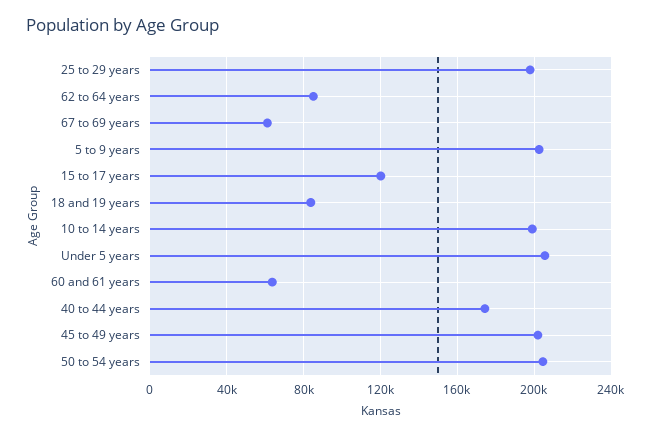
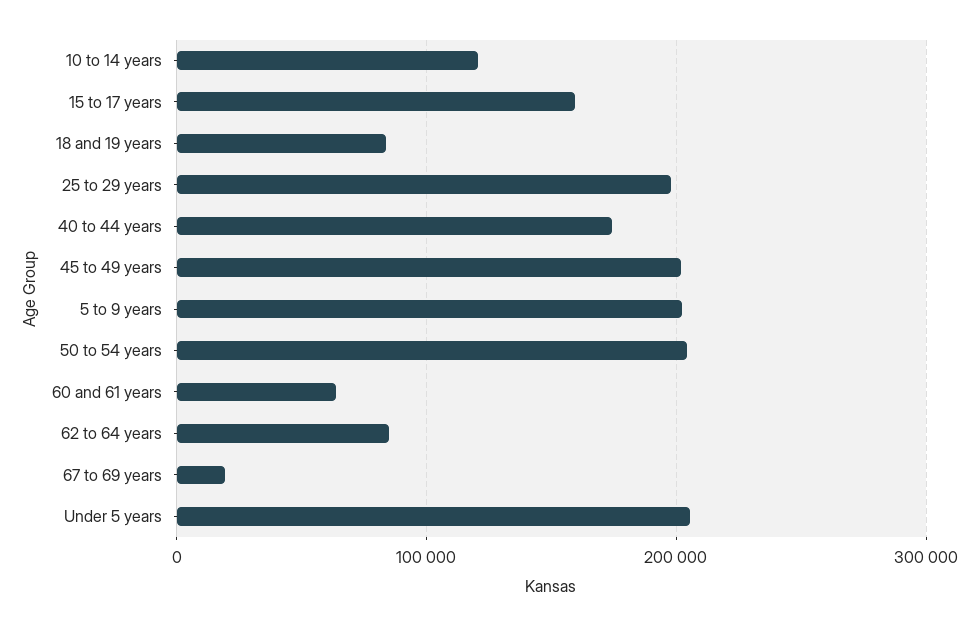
  {
    "25 to 29 years": 200000,
    "62 to 64 years": 85000,
-   "67 to 69 years": 60000,
+   "67 to 69 years": 20000,
    "5 to 9 years": 200000,
-   "15 to 17 years": 120000,
+   "15 to 17 years": 160000,
    "18 and 19 years": 85000,
-   "10 to 14 years": 200000,
+   "10 to 14 years": 120000,
    "Under 5 years": 205000,
    "60 and 61 years": 65000,
    "40 to 44 years": 175000,
    "45 to 49 years": 200000,
    "50 to 54 years": 205000
  }

